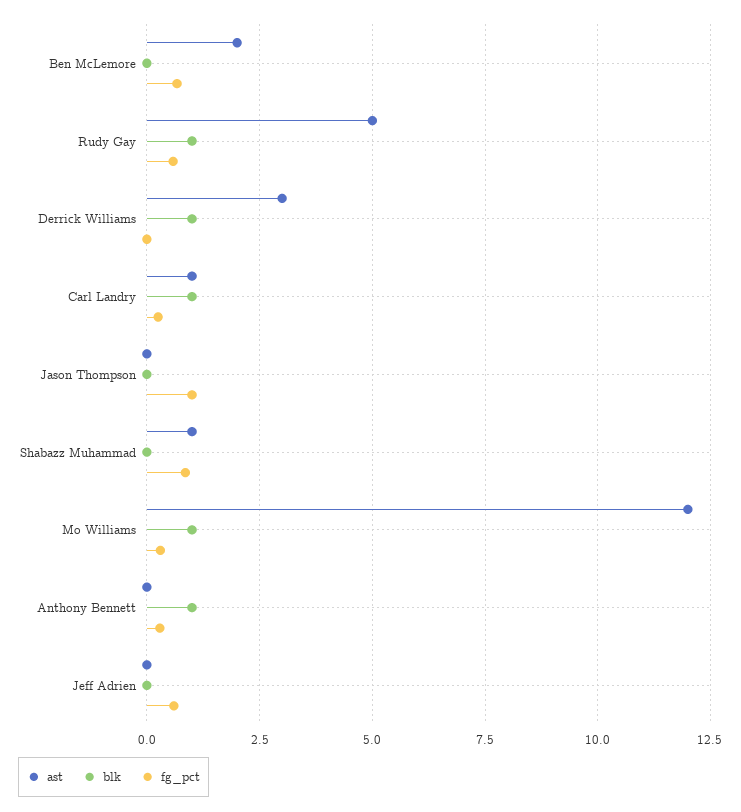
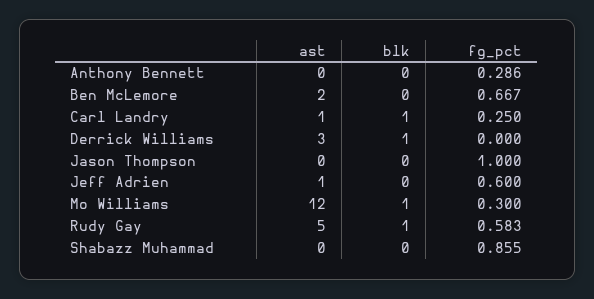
  {
    "ast": {
      "Ben McLemore": 2,
      "Rudy Gay": 5,
      "Derrick Williams": 3,
      "Carl Landry": 1,
      "Jason Thompson": 0,
-     "Shabazz Muhammad": 1,
+     "Shabazz Muhammad": 0,
      "Mo Williams": 12,
      "Anthony Bennett": 0,
-     "Jeff Adrien": 0
+     "Jeff Adrien": 1
    },
    "blk": {
      "Ben McLemore": 0,
      "Rudy Gay": 1,
      "Derrick Williams": 1,
      "Carl Landry": 1,
      "Jason Thompson": 0,
      "Shabazz Muhammad": 0,
      "Mo Williams": 1,
-     "Anthony Bennett": 1,
+     "Anthony Bennett": 0,
      "Jeff Adrien": 0
    },
    "fg_pct": {
      "Ben McLemore": 0.667,
      "Rudy Gay": 0.583,
      "Derrick Williams": 0,
      "Carl Landry": 0.25,
      "Jason Thompson": 1,
      "Shabazz Muhammad": 0.855,
      "Mo Williams": 0.3,
      "Anthony Bennett": 0.286,
      "Jeff Adrien": 0.6
    }
  }

